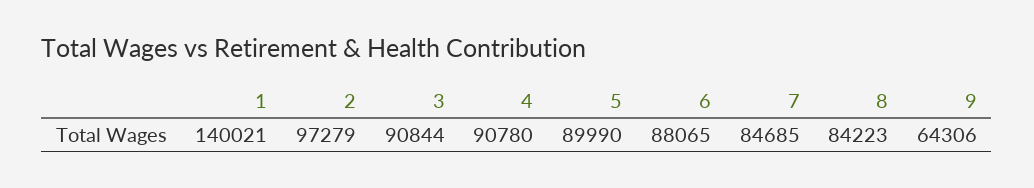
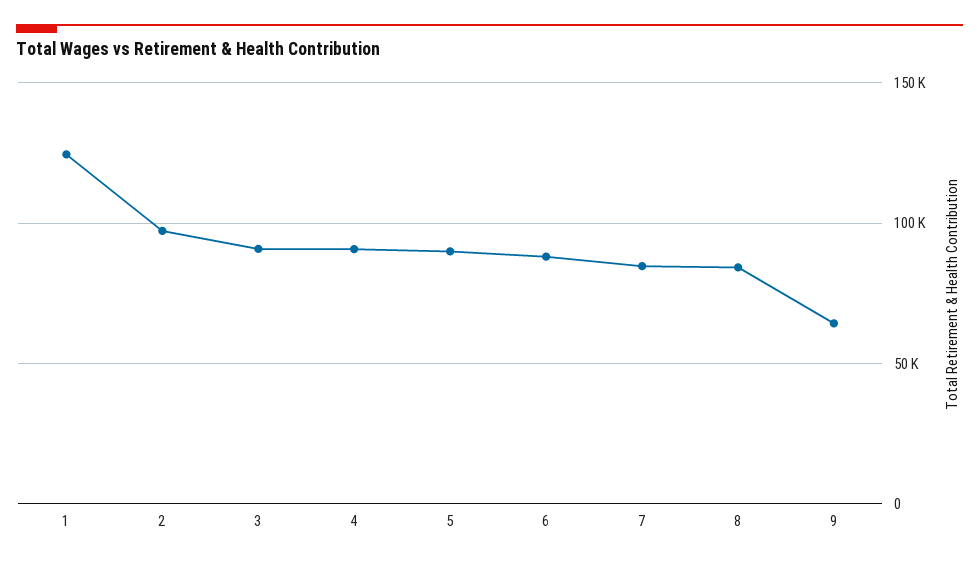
  {
-   "1": 140021,
+   "1": 125000,
    "2": 97279,
    "3": 90844,
    "4": 90780,
    "5": 89990,
    "6": 88065,
    "7": 84685,
    "8": 84223,
    "9": 64306
  }

